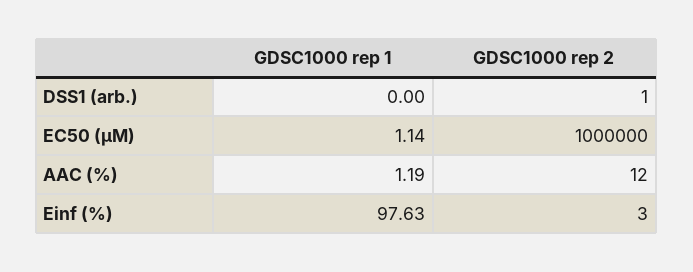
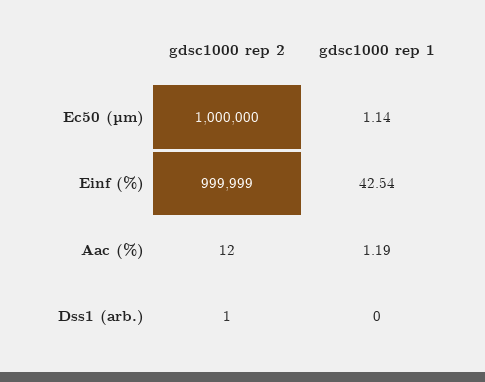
  {
    "GDSC1000 rep 1": {
      "DSS1 (arb.)": 0,
      "EC50 (µM)": 1.14,
      "AAC (%)": 1.19,
-     "Einf (%)": 97.63
+     "Einf (%)": 42.54
    },
    "GDSC1000 rep 2": {
      "DSS1 (arb.)": 1,
      "EC50 (µM)": 1000000,
      "AAC (%)": 12,
-     "Einf (%)": 3
+     "Einf (%)": 999999
    }
  }

